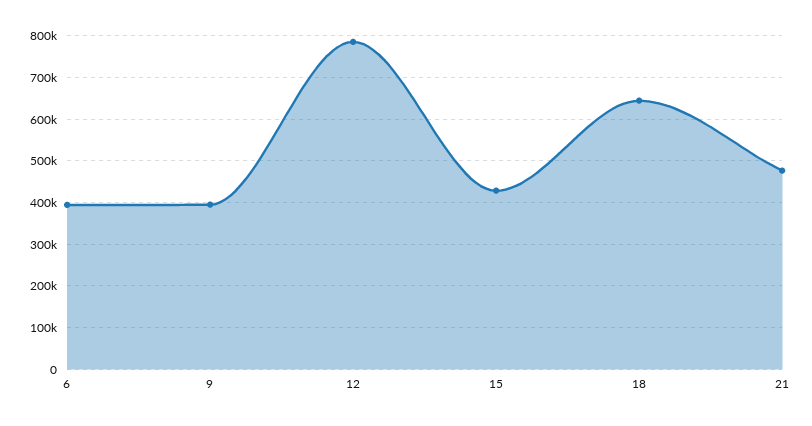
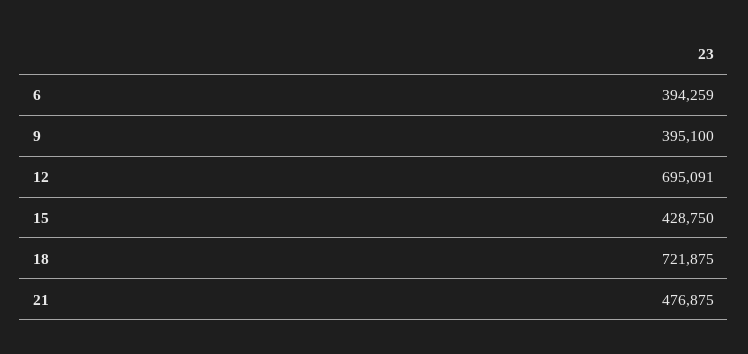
  {
    "6": 394259,
    "9": 395100,
-   "12": 780000,
+   "12": 695091,
    "15": 428750,
-   "18": 640000,
+   "18": 721875,
    "21": 476875
  }

